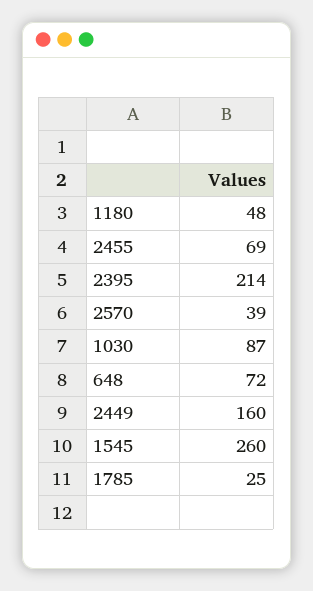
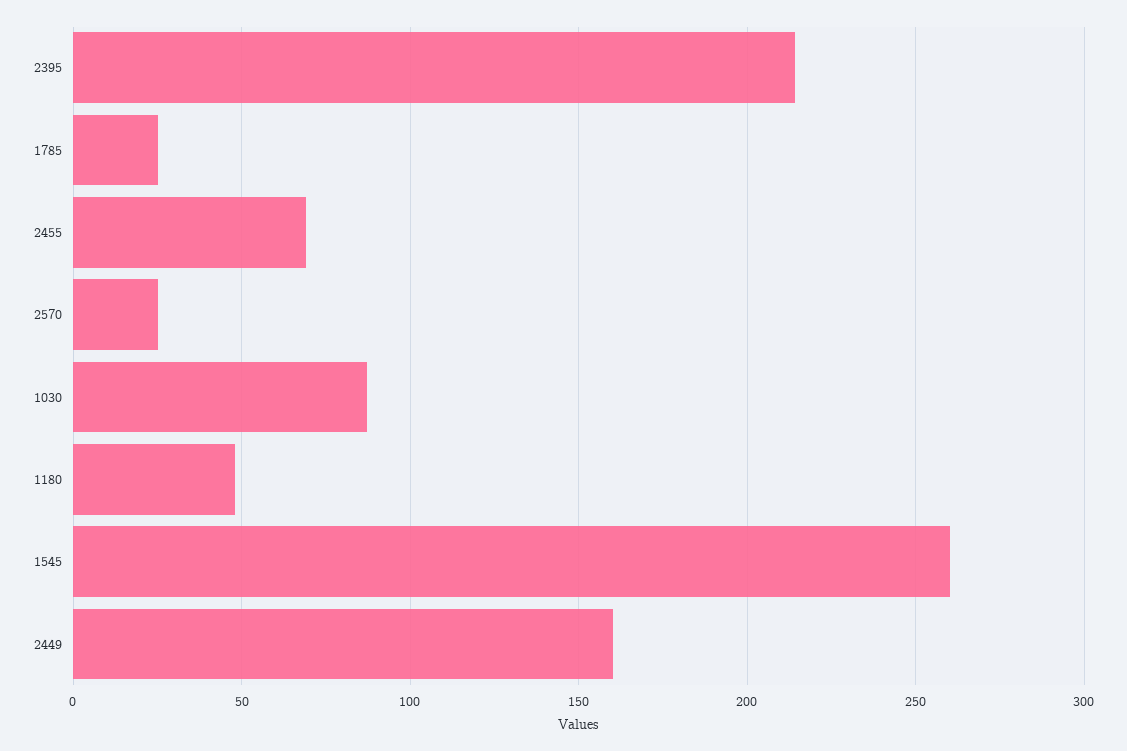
  {
    "1180": 48,
    "2455": 69,
    "2395": 214,
-   "2570": 39,
+   "2570": 25,
    "1030": 87,
-   "648": 72,
    "2449": 160,
    "1545": 260,
    "1785": 25
  }

